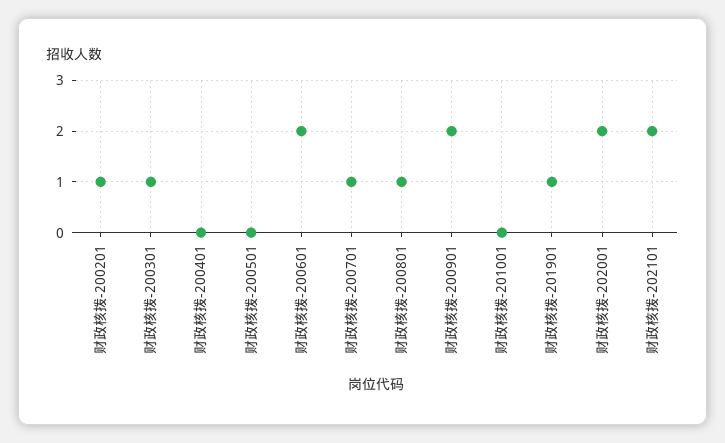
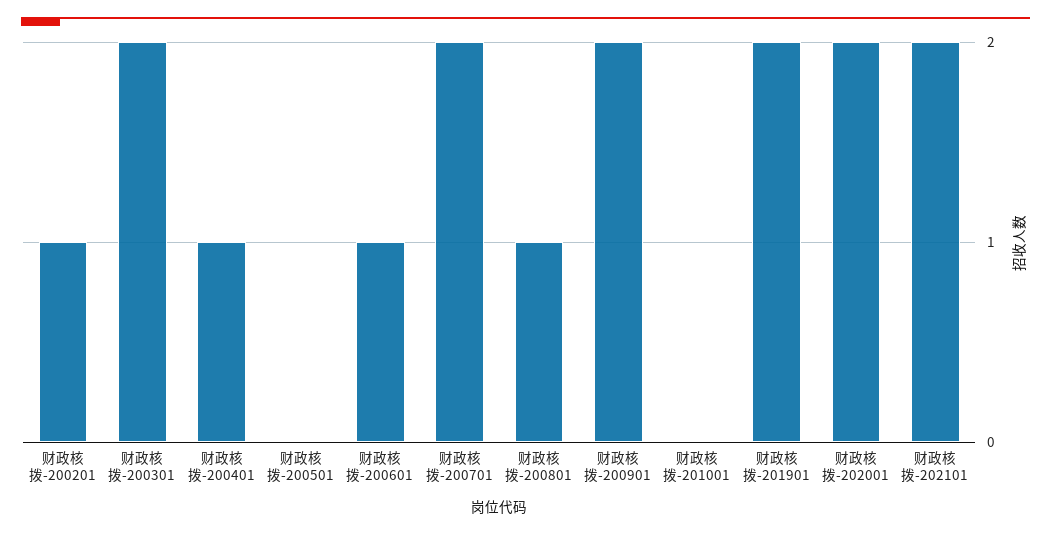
  {
    "财政核拨-200201": 1,
-   "财政核拨-200301": 1,
+   "财政核拨-200301": 2,
-   "财政核拨-200401": 0,
+   "财政核拨-200401": 1,
    "财政核拨-200501": 0,
-   "财政核拨-200601": 2,
+   "财政核拨-200601": 1,
-   "财政核拨-200701": 1,
+   "财政核拨-200701": 2,
    "财政核拨-200801": 1,
    "财政核拨-200901": 2,
    "财政核拨-201001": 0,
-   "财政核拨-201901": 1,
+   "财政核拨-201901": 2,
    "财政核拨-202001": 2,
    "财政核拨-202101": 2
  }

